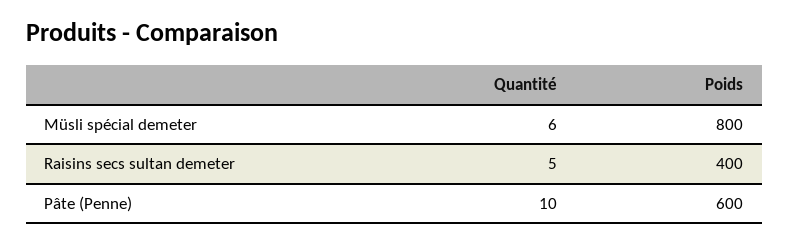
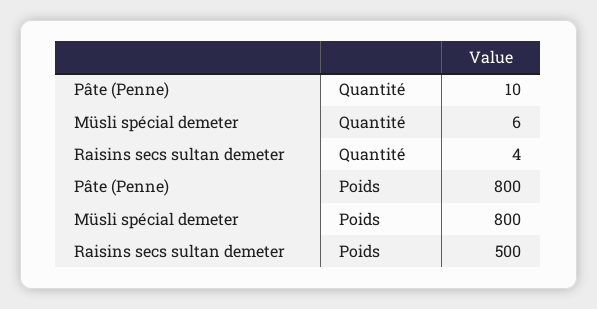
  {
    "Quantité": {
      "Müsli spécial demeter": 6,
-     "Raisins secs sultan demeter": 5,
+     "Raisins secs sultan demeter": 4,
      "Pâte (Penne)": 10
    },
    "Poids": {
      "Müsli spécial demeter": 800,
-     "Raisins secs sultan demeter": 400,
+     "Raisins secs sultan demeter": 500,
-     "Pâte (Penne)": 600
+     "Pâte (Penne)": 800
    }
  }

